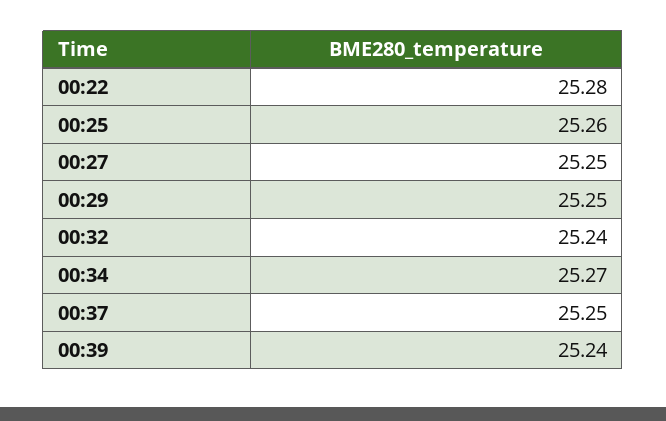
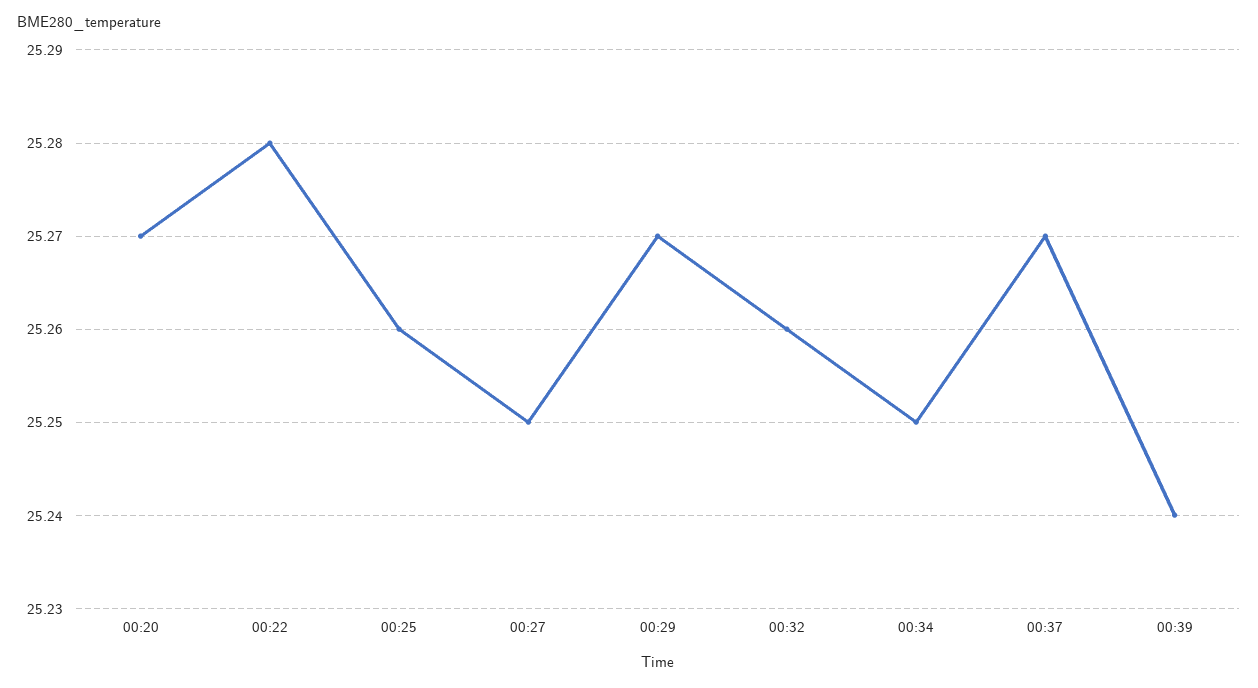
  {
    "00:22": 25.28,
    "00:25": 25.26,
    "00:27": 25.25,
-   "00:29": 25.25,
+   "00:29": 25.27,
-   "00:32": 25.24,
+   "00:32": 25.26,
-   "00:34": 25.27,
+   "00:34": 25.25,
-   "00:37": 25.25,
+   "00:37": 25.27,
-   "00:39": 25.24
+   "00:39": 25.24,
+   "00:20": 25.27
  }

